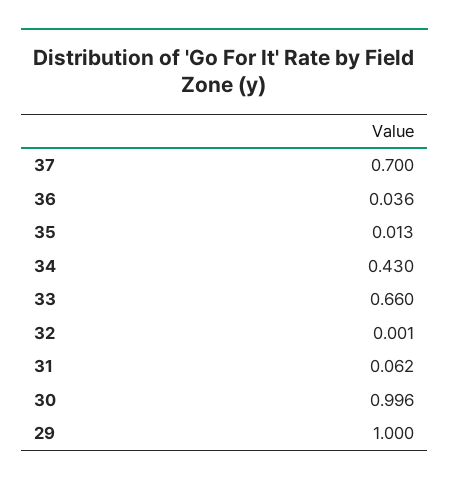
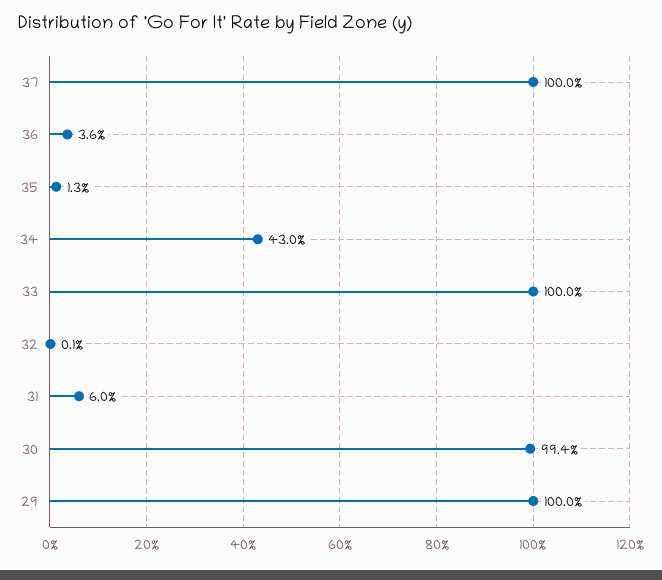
  {
-   "37": 0.7,
+   "37": 1,
    "36": 0.036,
    "35": 0.013,
    "34": 0.43,
-   "33": 0.66,
+   "33": 1,
    "32": 0.001,
-   "31": 0.062,
+   "31": 0.06,
-   "30": 0.996,
+   "30": 0.994,
    "29": 1
  }

